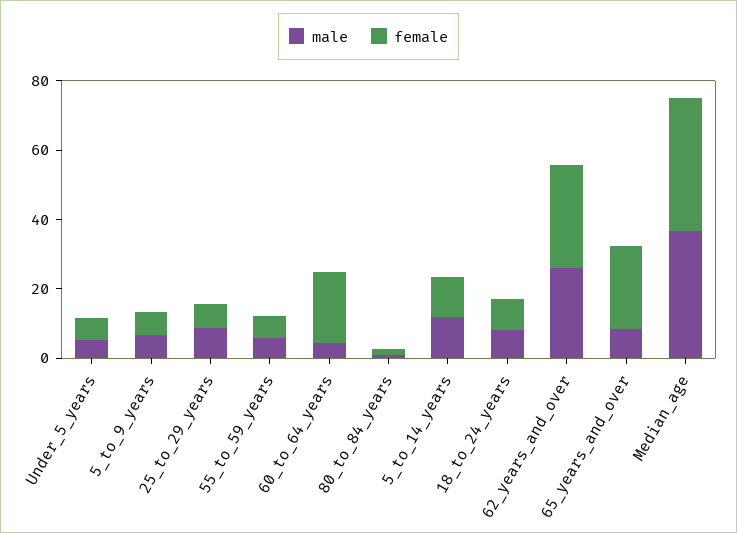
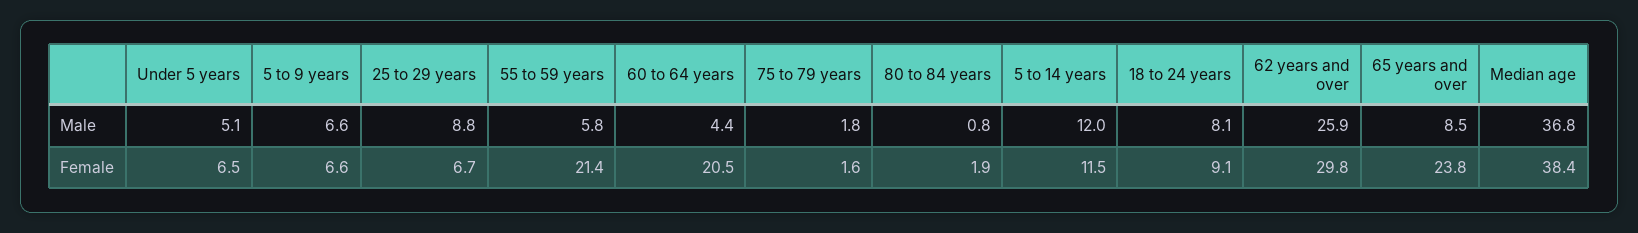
  {
    "male": {
      "Under_5_years": 5.1,
      "5_to_9_years": 6.6,
      "25_to_29_years": 8.8,
      "55_to_59_years": 5.8,
      "60_to_64_years": 4.4,
      "80_to_84_years": 0.8,
      "5_to_14_years": 12,
      "18_to_24_years": 8.1,
      "62_years_and_over": 25.9,
      "65_years_and_over": 8.5,
-     "Median_age": 36.8
+     "Median_age": 36.8,
+     "75 to 79 years": 1.8
    },
    "female": {
      "Under_5_years": 6.5,
      "5_to_9_years": 6.6,
      "25_to_29_years": 6.7,
-     "55_to_59_years": 5,
+     "55_to_59_years": 21.4,
      "60_to_64_years": 20.5,
      "80_to_84_years": 1.9,
      "5_to_14_years": 11.5,
      "18_to_24_years": 9.1,
      "62_years_and_over": 29.8,
      "65_years_and_over": 23.8,
-     "Median_age": 38.4
+     "Median_age": 38.4,
+     "75 to 79 years": 1.6
    }
  }

